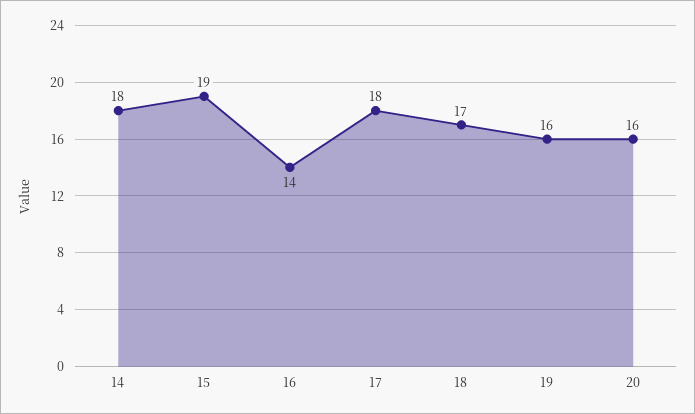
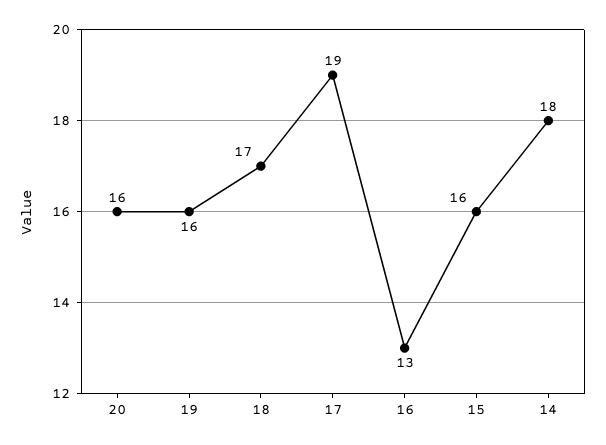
  {
    "14": 18,
-   "15": 19,
+   "15": 16,
-   "16": 14,
+   "16": 13,
-   "17": 18,
+   "17": 19,
    "18": 17,
    "19": 16,
    "20": 16
  }

